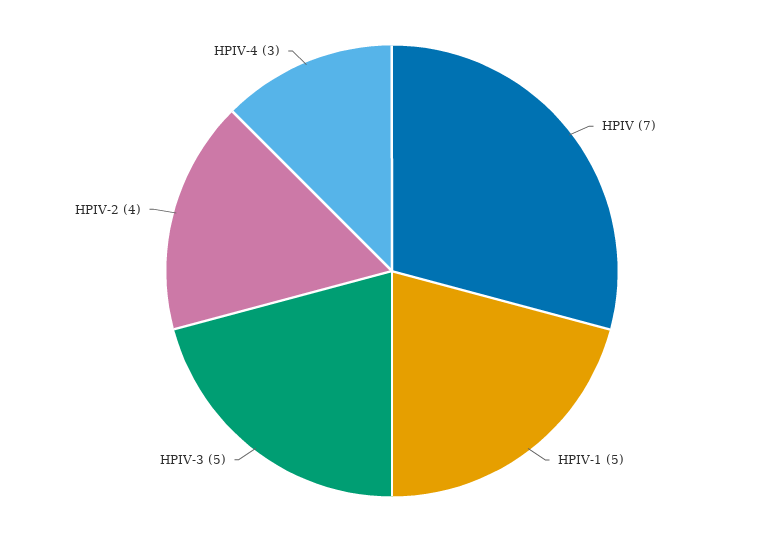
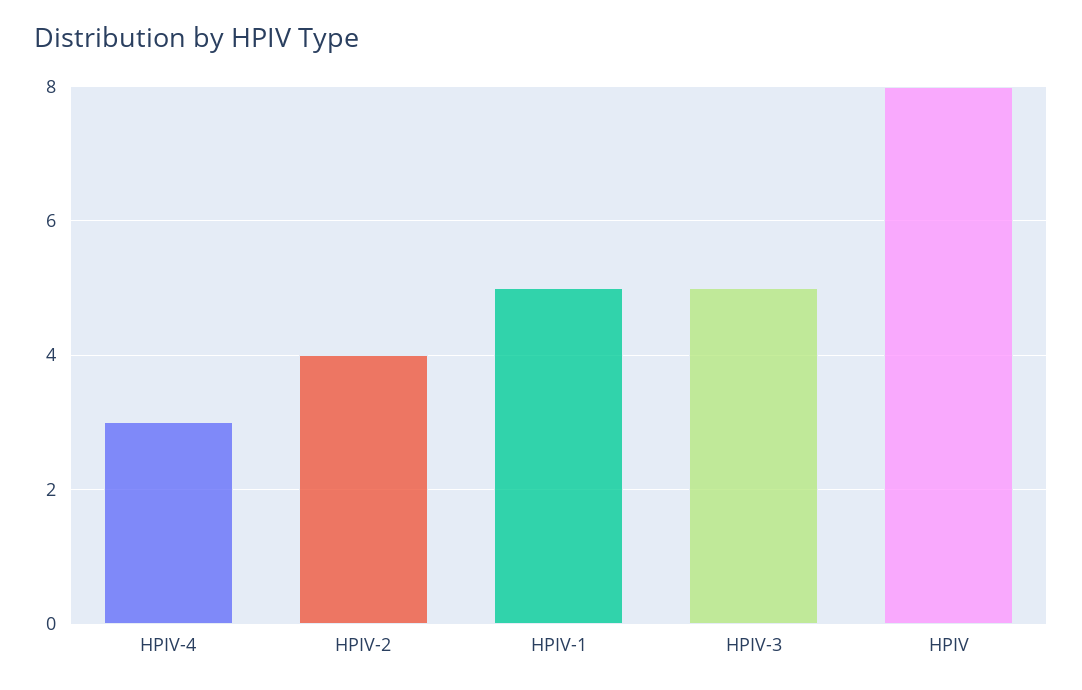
  {
-   "HPIV": 7,
+   "HPIV": 8,
    "HPIV-1": 5,
    "HPIV-3": 5,
    "HPIV-2": 4,
    "HPIV-4": 3
  }

